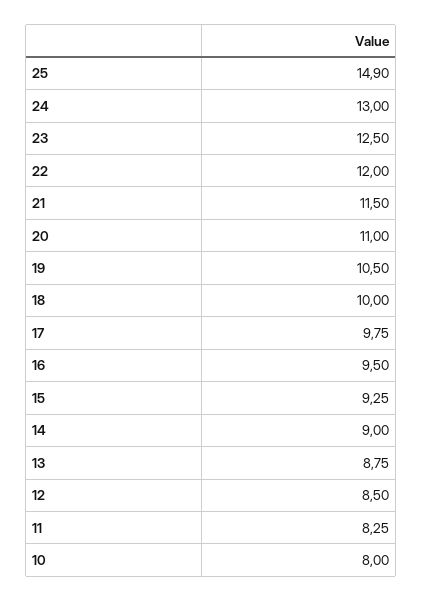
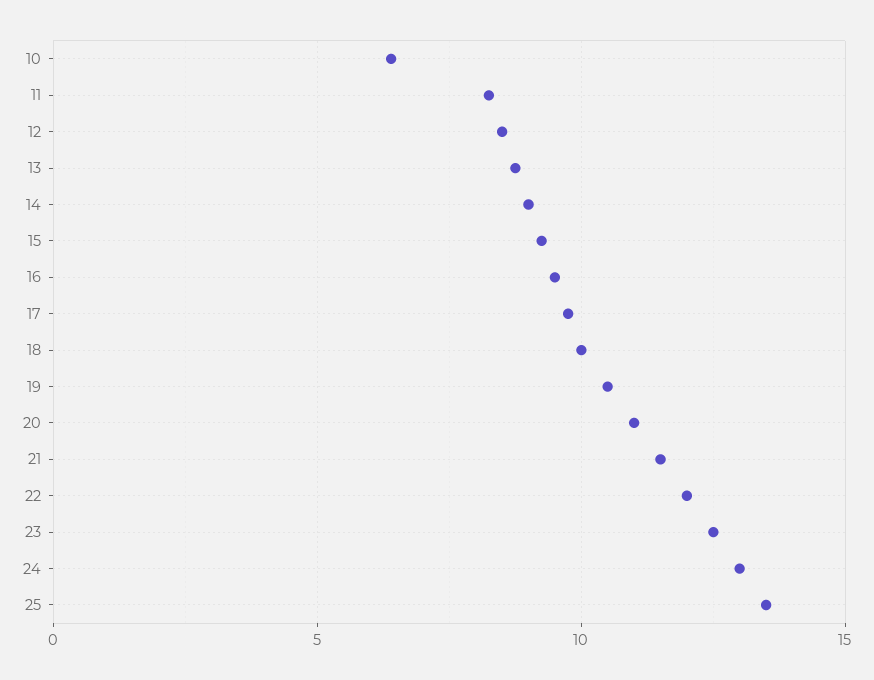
  {
-   "25": 14.9,
+   "25": 13.5,
    "24": 13,
    "23": 12.5,
    "22": 12,
    "21": 11.5,
    "20": 11,
    "19": 10.5,
    "18": 10,
    "17": 9.75,
    "16": 9.5,
    "15": 9.25,
    "14": 9,
    "13": 8.75,
    "12": 8.5,
    "11": 8.25,
-   "10": 8
+   "10": 6.5
  }

